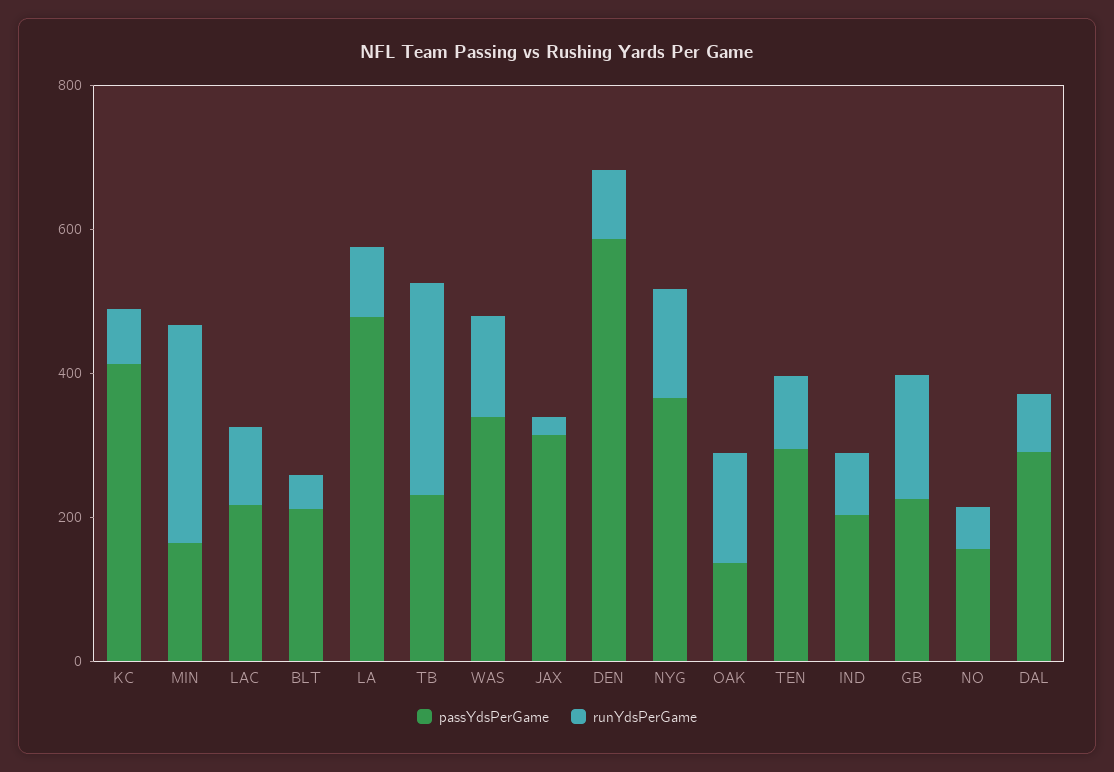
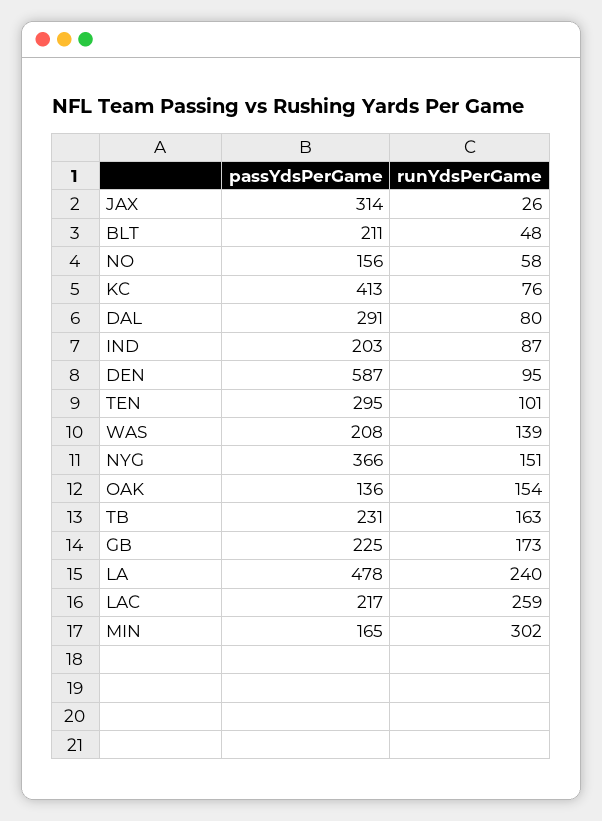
  {
    "passYdsPerGame": {
      "KC": 413,
      "MIN": 165,
      "LAC": 217,
      "BLT": 211,
      "LA": 478,
      "TB": 231,
-     "WAS": 350,
+     "WAS": 208,
      "JAX": 314,
      "DEN": 587,
      "NYG": 366,
      "OAK": 136,
      "TEN": 295,
      "IND": 203,
      "GB": 225,
      "NO": 156,
      "DAL": 291
    },
    "runYdsPerGame": {
      "KC": 76,
      "MIN": 302,
-     "LAC": 100,
+     "LAC": 259,
      "BLT": 48,
-     "LA": 100,
+     "LA": 240,
-     "TB": 300,
+     "TB": 163,
      "WAS": 139,
      "JAX": 26,
      "DEN": 95,
      "NYG": 151,
      "OAK": 154,
      "TEN": 101,
      "IND": 87,
      "GB": 173,
      "NO": 58,
      "DAL": 80
    }
  }

